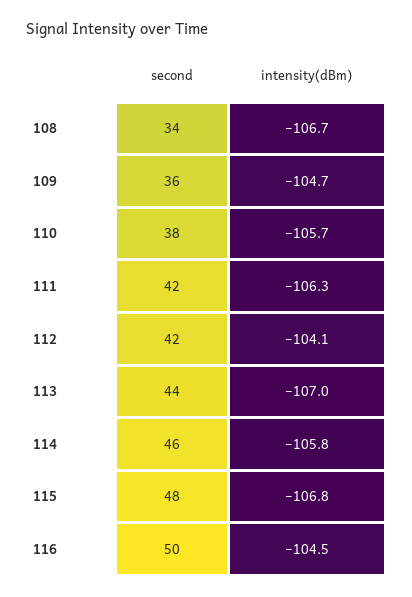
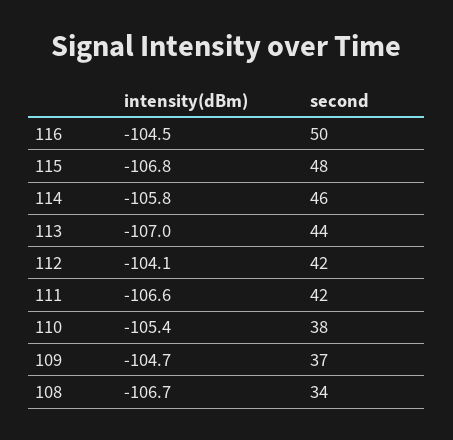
  {
    "second": {
      "108": 34,
-     "109": 36,
+     "109": 37,
      "110": 38,
      "111": 42,
      "112": 42,
      "113": 44,
      "114": 46,
      "115": 48,
      "116": 50
    },
    "intensity(dBm)": {
      "108": -106.7,
      "109": -104.7,
-     "110": -105.7,
+     "110": -105.4,
-     "111": -106.3,
+     "111": -106.6,
      "112": -104.1,
      "113": -107,
      "114": -105.8,
      "115": -106.8,
      "116": -104.5
    }
  }

